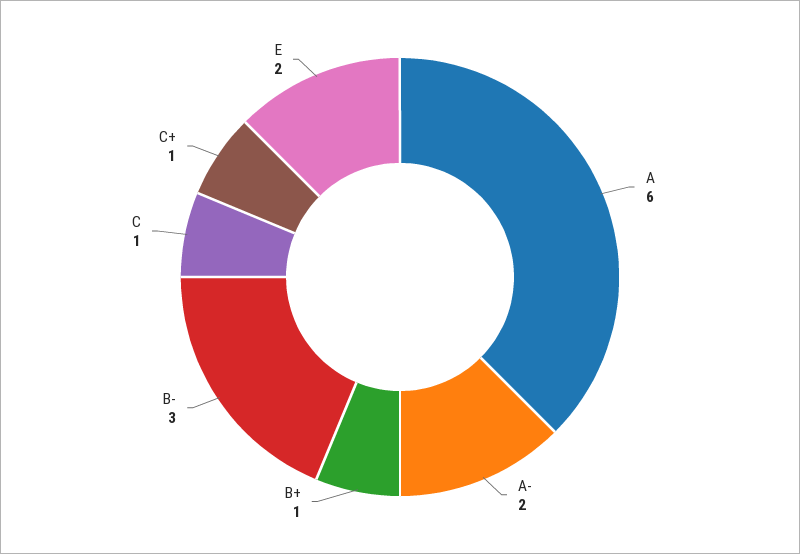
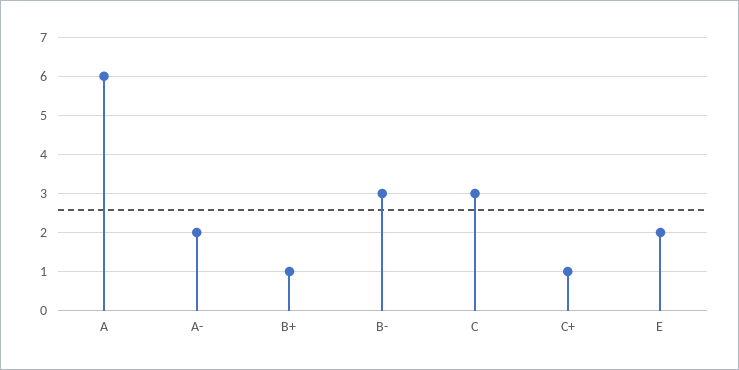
  {
    "A": 6,
    "A-": 2,
    "B+": 1,
    "B-": 3,
-   "C": 1,
+   "C": 3,
    "C+": 1,
    "E": 2
  }

